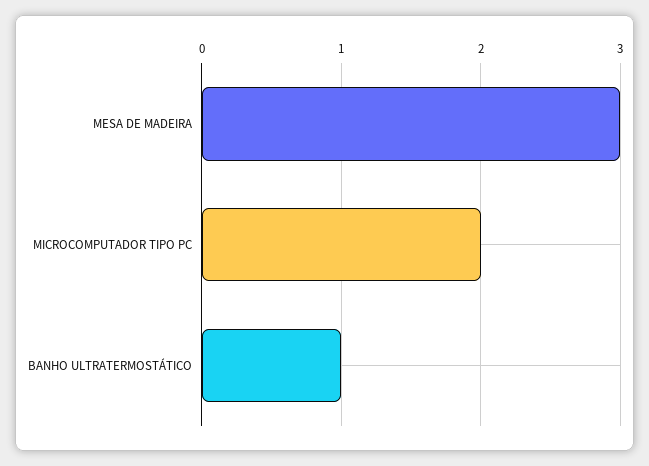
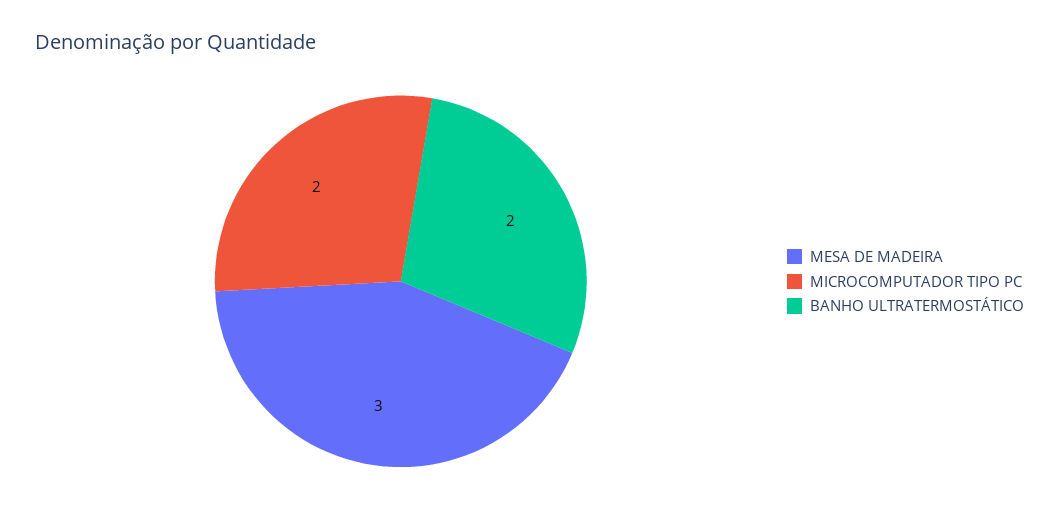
  {
    "MESA DE MADEIRA": 3,
    "MICROCOMPUTADOR TIPO PC": 2,
-   "BANHO ULTRATERMOSTÁTICO": 1
+   "BANHO ULTRATERMOSTÁTICO": 2
  }

